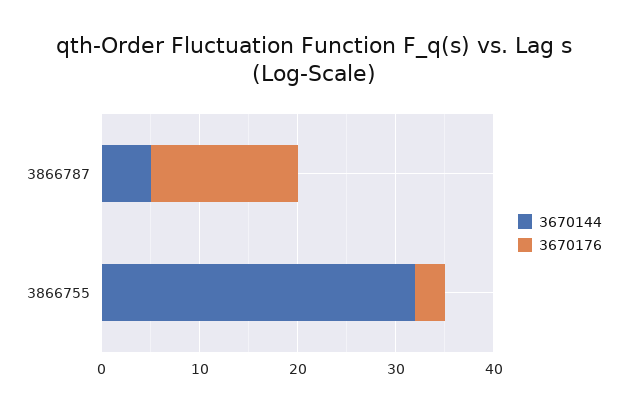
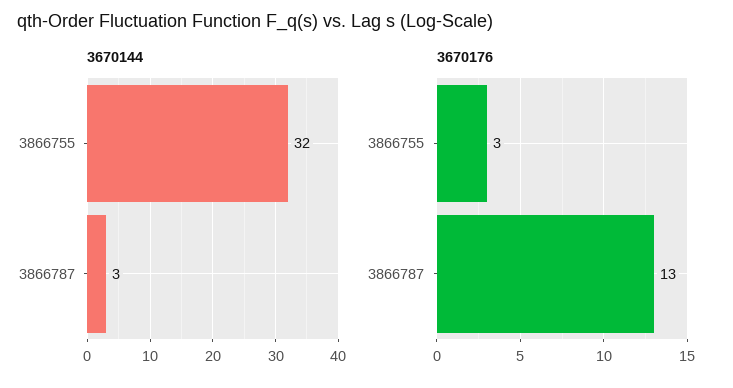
  {
    "3670144": {
-     "3866787": 5,
+     "3866787": 3,
      "3866755": 32
    },
    "3670176": {
-     "3866787": 15,
+     "3866787": 13,
      "3866755": 3
    }
  }

